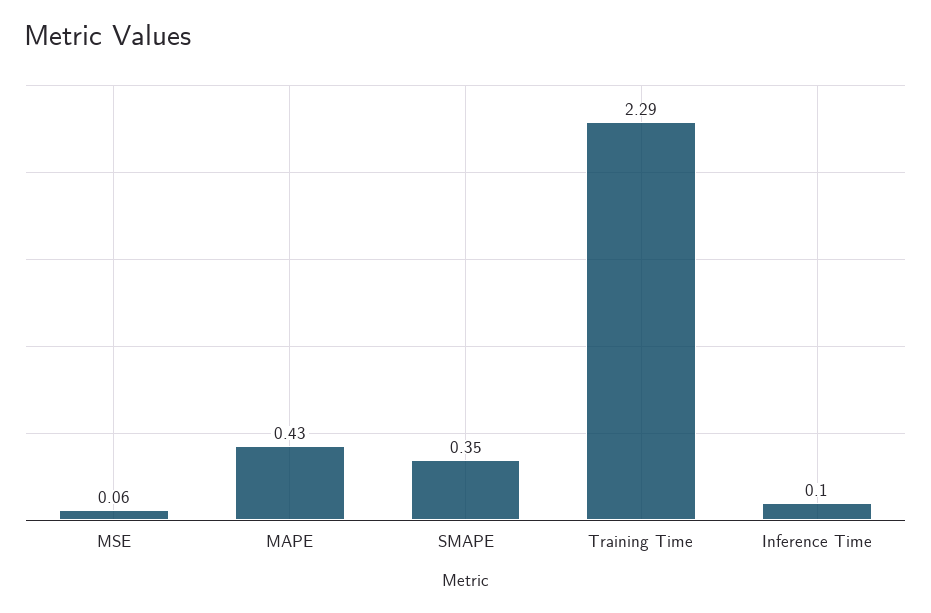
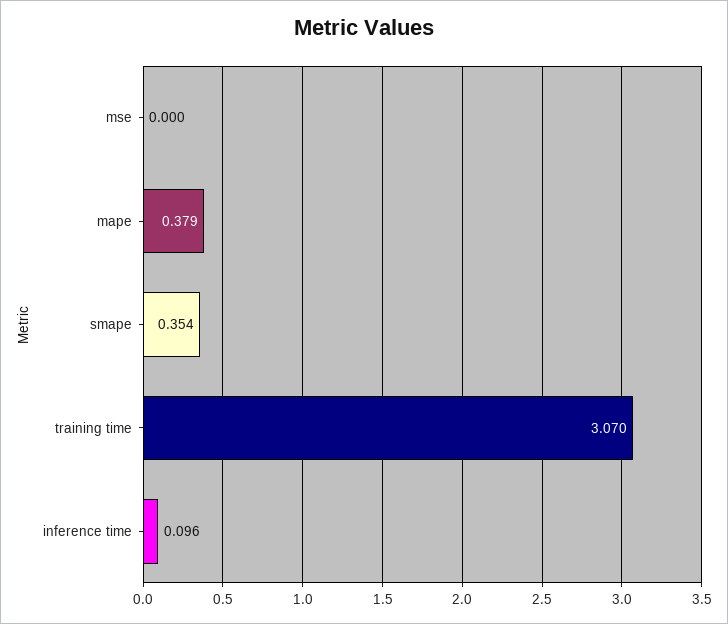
  {
-   "MSE": 0.06,
+   "MSE": 0,
-   "MAPE": 0.43,
+   "MAPE": 0.379,
    "SMAPE": 0.354,
-   "Training Time": 2.29,
+   "Training Time": 3.07,
    "Inference Time": 0.096
  }

